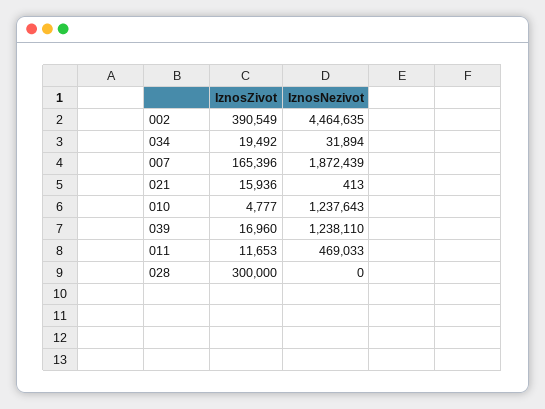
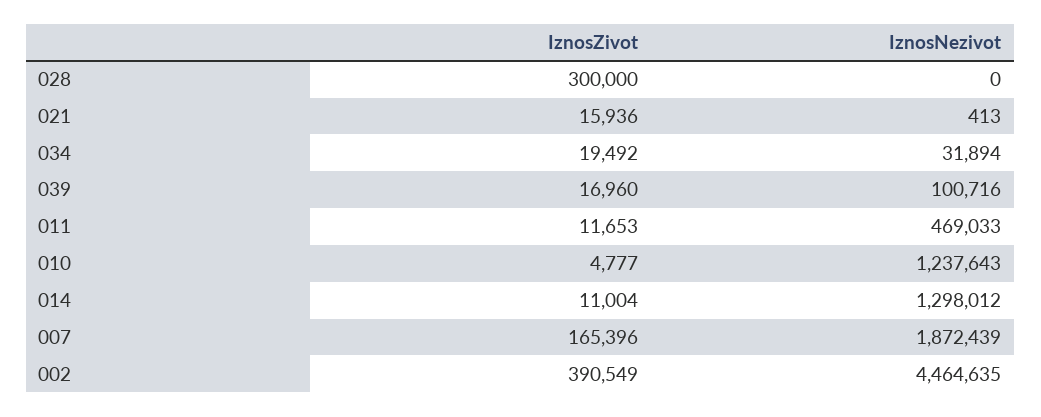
  {
    "IznosZivot": {
      "002": 390549,
      "034": 19492,
      "007": 165396,
      "021": 15936,
      "010": 4777,
      "039": 16960,
      "011": 11653,
-     "028": 300000
+     "028": 300000,
+     "014": 11004
    },
    "IznosNezivot": {
      "002": 4464635,
      "034": 31894,
      "007": 1872439,
      "021": 413,
      "010": 1237643,
-     "039": 1238110,
+     "039": 100716,
      "011": 469033,
-     "028": 0
+     "028": 0,
+     "014": 1298012
    }
  }

